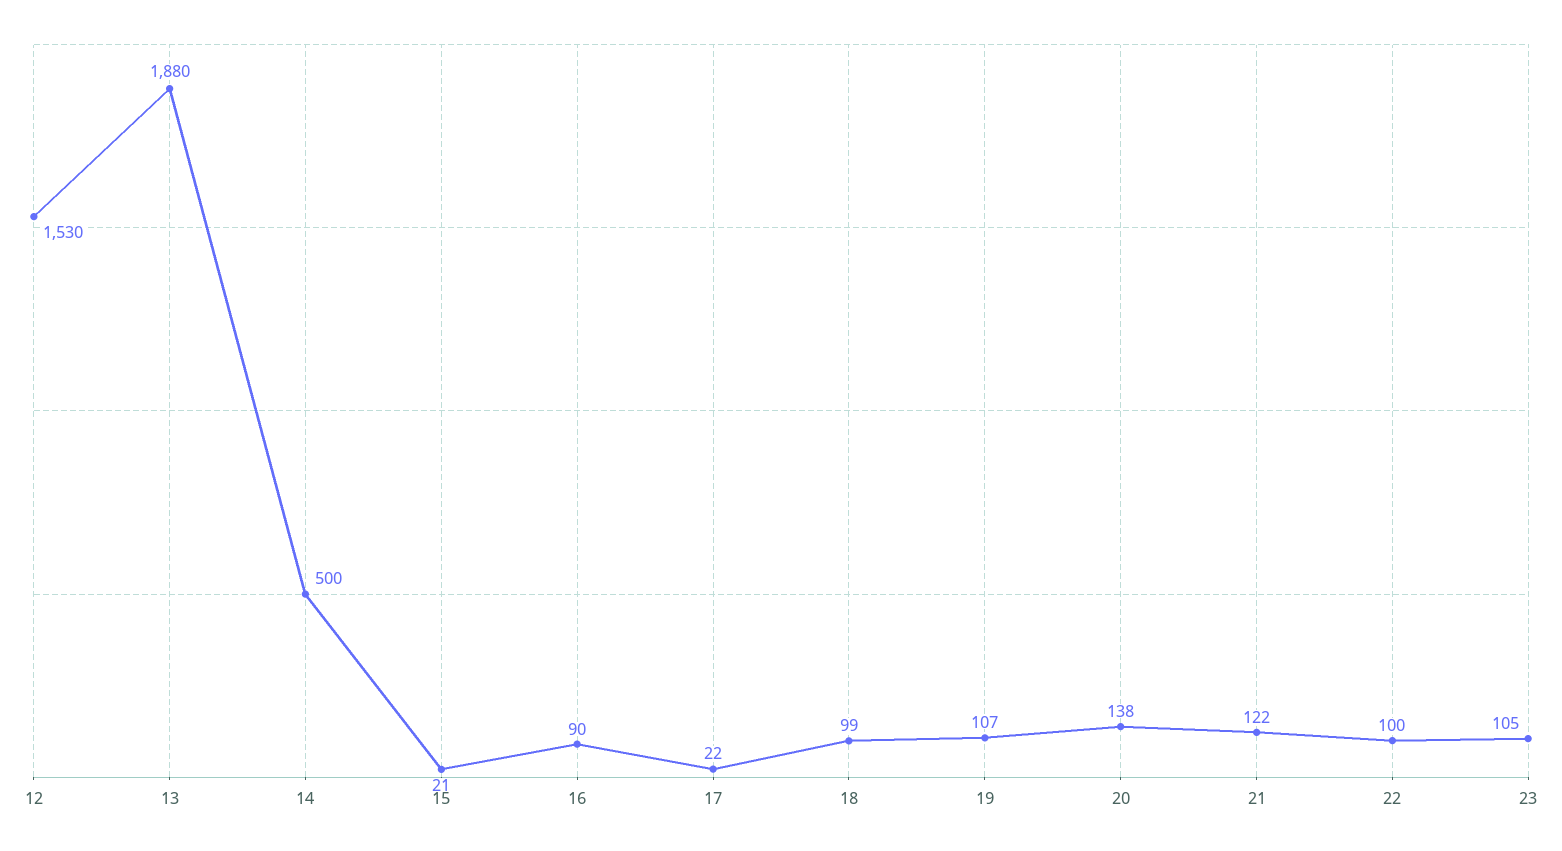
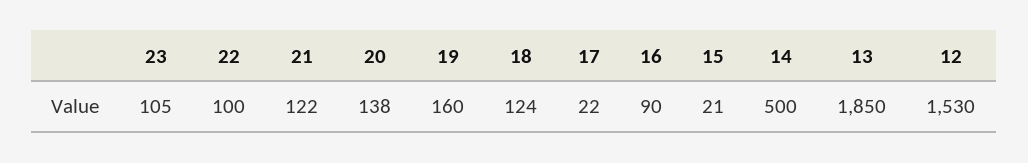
  {
    "12": 1530,
-   "13": 1880,
+   "13": 1850,
    "14": 500,
    "15": 21,
    "16": 90,
    "17": 22,
-   "18": 99,
+   "18": 124,
-   "19": 107,
+   "19": 160,
    "20": 138,
    "21": 122,
    "22": 100,
    "23": 105
  }

